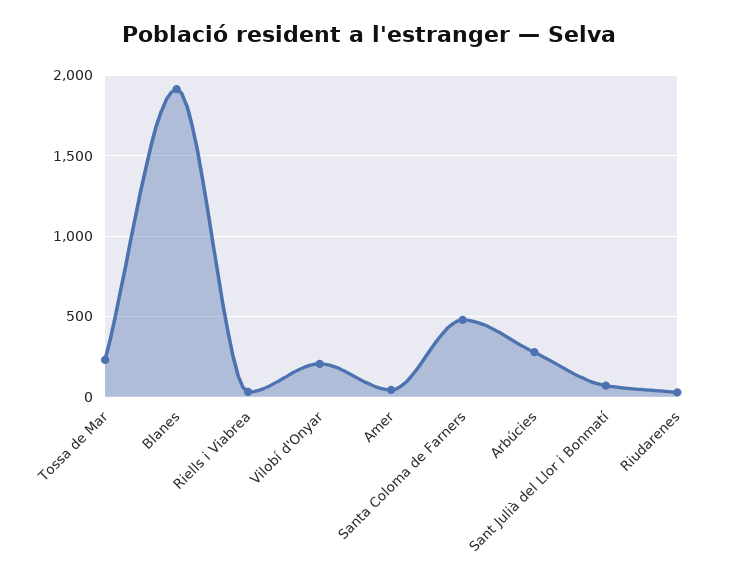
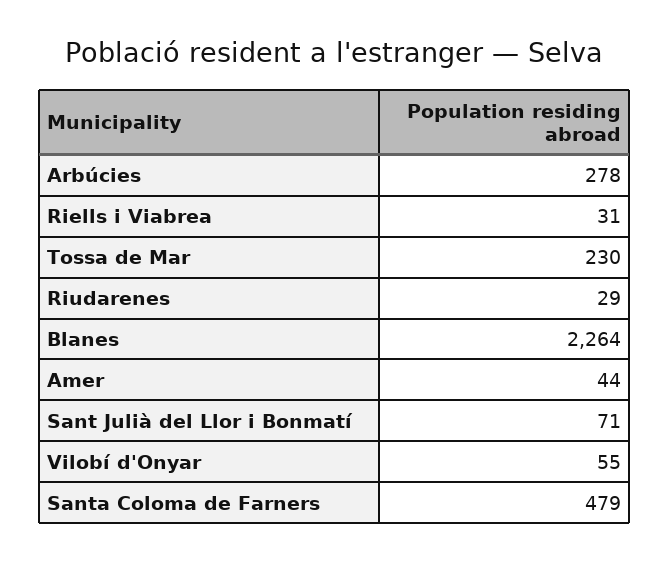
  {
    "Tossa de Mar": 230,
-   "Blanes": 1900,
+   "Blanes": 2264,
    "Riells i Viabrea": 31,
-   "Vilobí d'Onyar": 200,
+   "Vilobí d'Onyar": 55,
    "Amer": 44,
    "Santa Coloma de Farners": 479,
    "Arbúcies": 278,
    "Sant Julià del Llor i Bonmatí": 71,
    "Riudarenes": 29
  }

